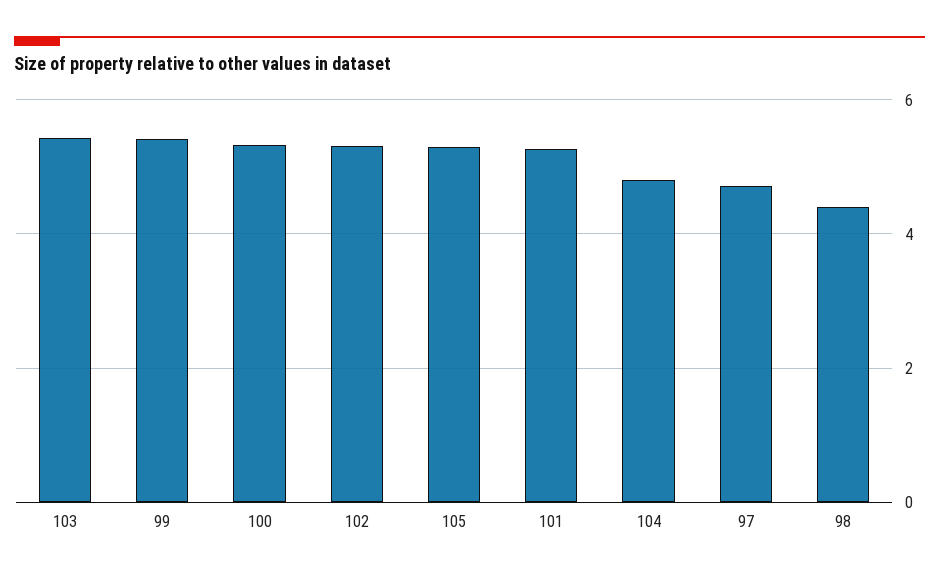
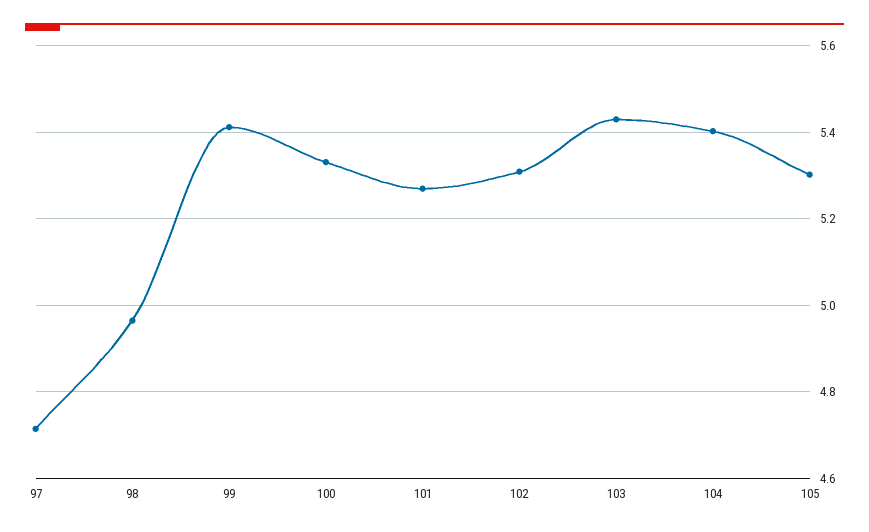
  {
    "103": 5.44,
    "99": 5.42,
    "100": 5.34,
    "102": 5.3,
    "105": 5.3,
    "101": 5.28,
-   "104": 4.8,
+   "104": 5.4,
    "97": 4.72,
-   "98": 4.4
+   "98": 4.96
  }

